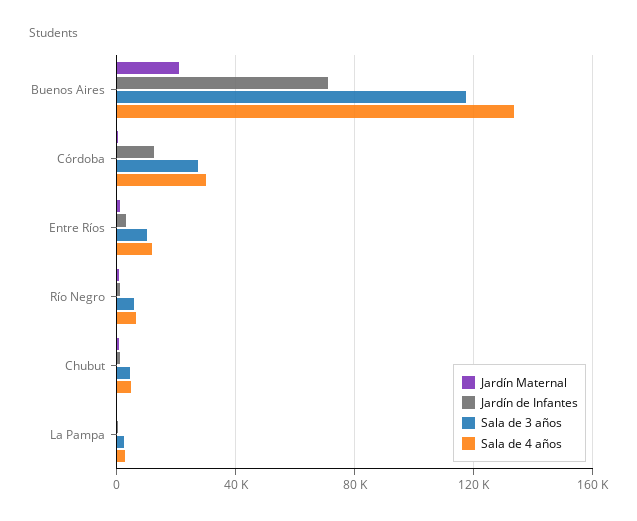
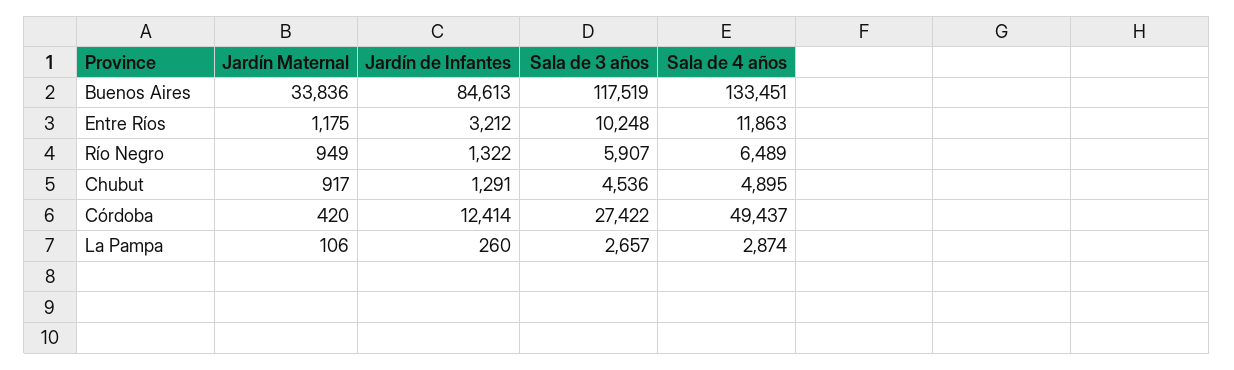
  {
    "Jardín Maternal": {
-     "Buenos Aires": 20000,
+     "Buenos Aires": 33836,
      "Córdoba": 420,
      "Entre Ríos": 1175,
      "Río Negro": 949,
      "Chubut": 917,
      "La Pampa": 106
    },
    "Jardín de Infantes": {
-     "Buenos Aires": 70000,
+     "Buenos Aires": 84613,
      "Córdoba": 12414,
      "Entre Ríos": 3212,
      "Río Negro": 1322,
      "Chubut": 1291,
      "La Pampa": 260
    },
    "Sala de 3 años": {
      "Buenos Aires": 117519,
      "Córdoba": 27422,
      "Entre Ríos": 10248,
      "Río Negro": 5907,
      "Chubut": 4536,
      "La Pampa": 2657
    },
    "Sala de 4 años": {
      "Buenos Aires": 133451,
-     "Córdoba": 30000,
+     "Córdoba": 49437,
      "Entre Ríos": 11863,
      "Río Negro": 6489,
      "Chubut": 4895,
      "La Pampa": 2874
    }
  }

